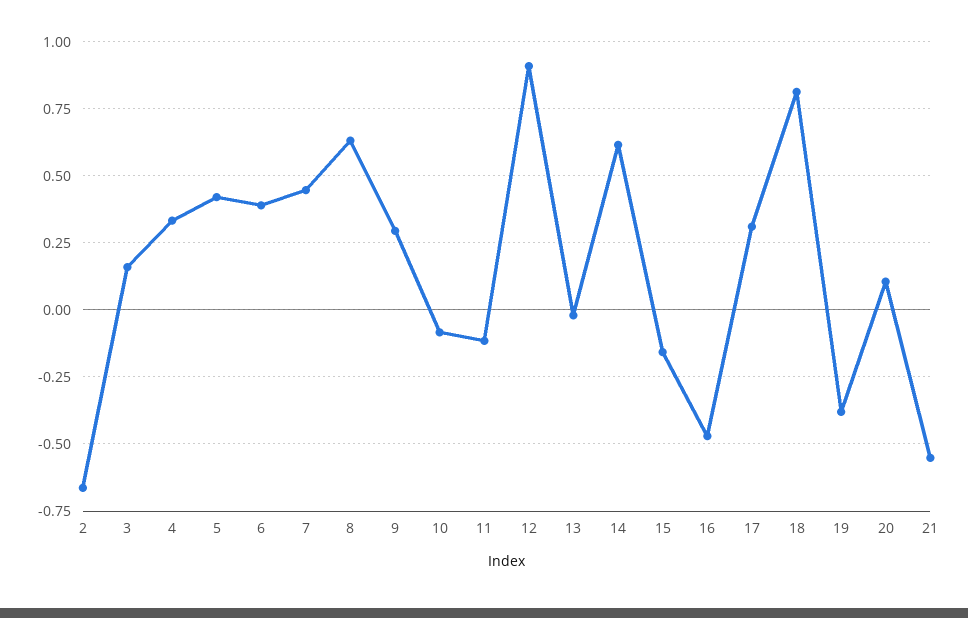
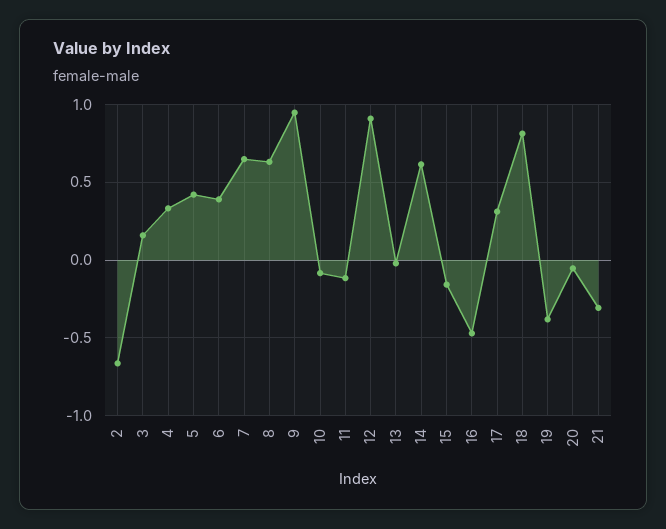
  {
    "2": -0.675,
    "3": 0.15,
    "4": 0.325,
    "5": 0.425,
    "6": 0.4,
-   "7": 0.45,
+   "7": 0.65,
    "8": 0.625,
-   "9": 0.3,
+   "9": 0.95,
    "10": -0.075,
    "11": -0.125,
    "12": 0.9,
    "13": -0.025,
    "14": 0.625,
    "15": -0.15,
    "16": -0.475,
    "17": 0.3,
    "18": 0.825,
    "19": -0.375,
-   "20": 0.1,
+   "20": -0.05,
-   "21": -0.55
+   "21": -0.3
  }

